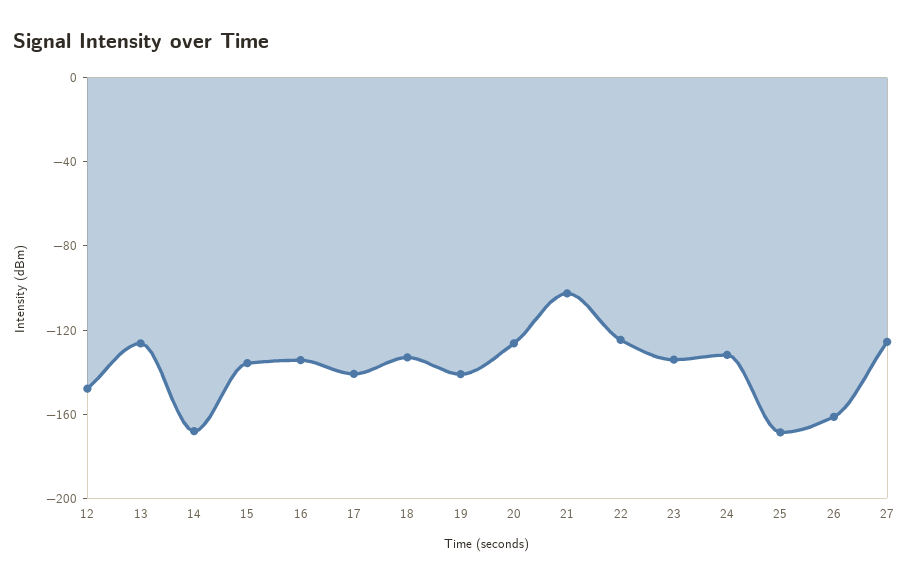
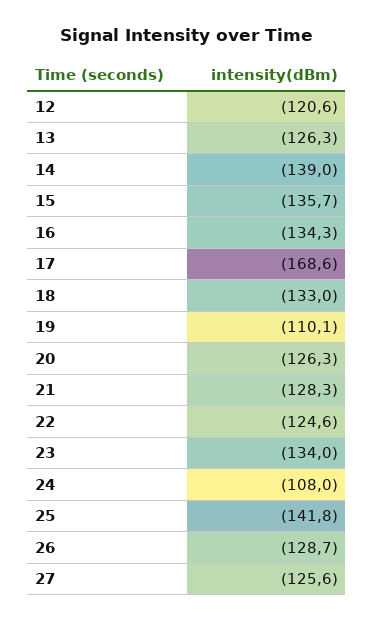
  {
-   "12": -150,
+   "12": -120.6,
    "13": -126.3,
-   "14": -170,
+   "14": -139,
    "15": -135.7,
    "16": -134.3,
-   "17": -140,
+   "17": -168.6,
    "18": -133,
-   "19": -140,
+   "19": -110.1,
    "20": -126.3,
-   "21": -100,
+   "21": -128.3,
    "22": -124.6,
    "23": -134,
-   "24": -130,
+   "24": -108,
-   "25": -170,
+   "25": -141.8,
-   "26": -160,
+   "26": -128.7,
    "27": -125.6
  }

